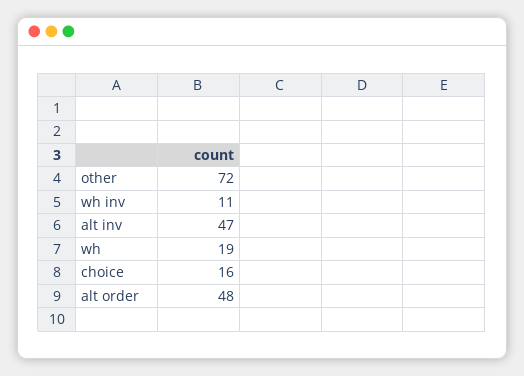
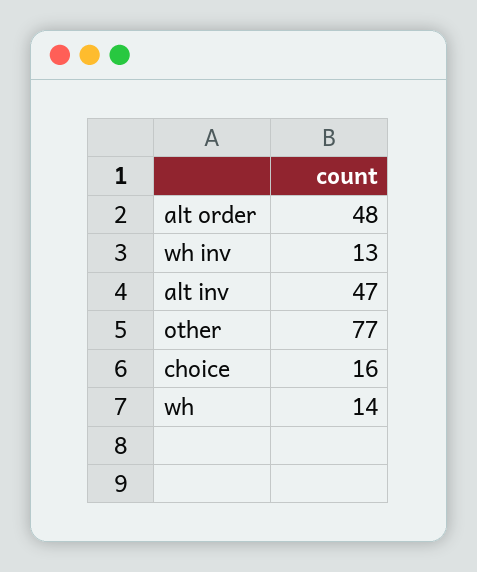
  {
-   "other": 72,
+   "other": 77,
-   "wh inv": 11,
+   "wh inv": 13,
    "alt inv": 47,
-   "wh": 19,
+   "wh": 14,
    "choice": 16,
    "alt order": 48
  }

